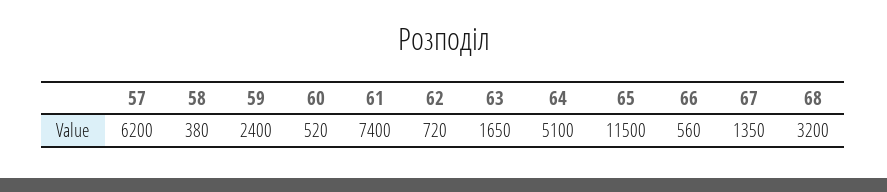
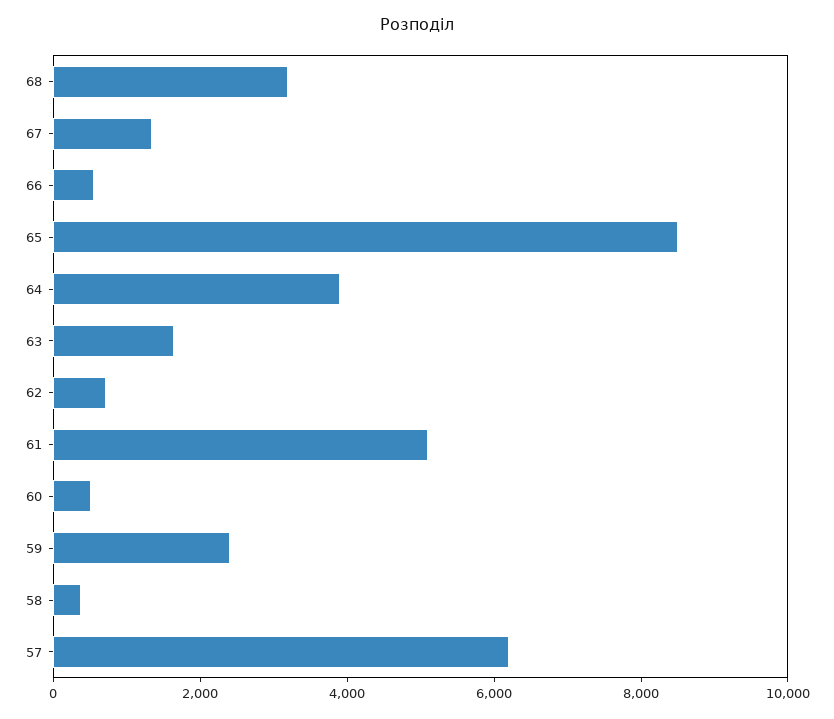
  {
    "57": 6200,
    "58": 380,
    "59": 2400,
    "60": 520,
-   "61": 7400,
+   "61": 5000,
    "62": 720,
    "63": 1650,
-   "64": 5100,
+   "64": 4000,
-   "65": 11500,
+   "65": 8500,
    "66": 560,
    "67": 1350,
    "68": 3200
  }

